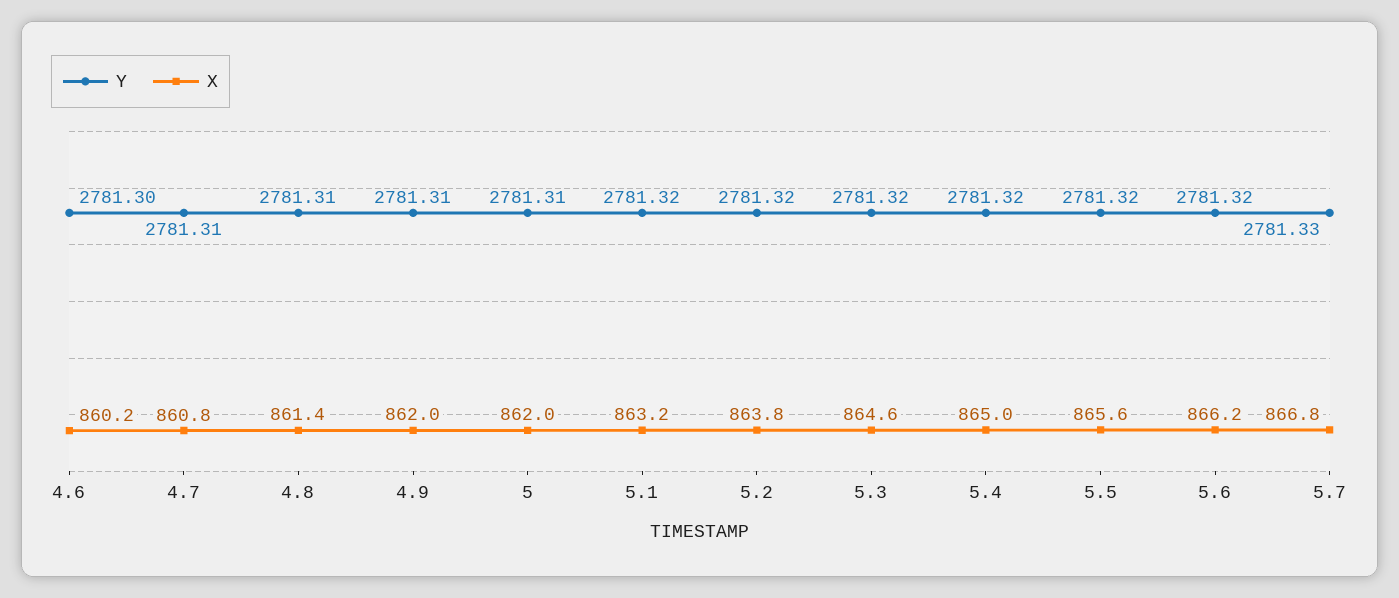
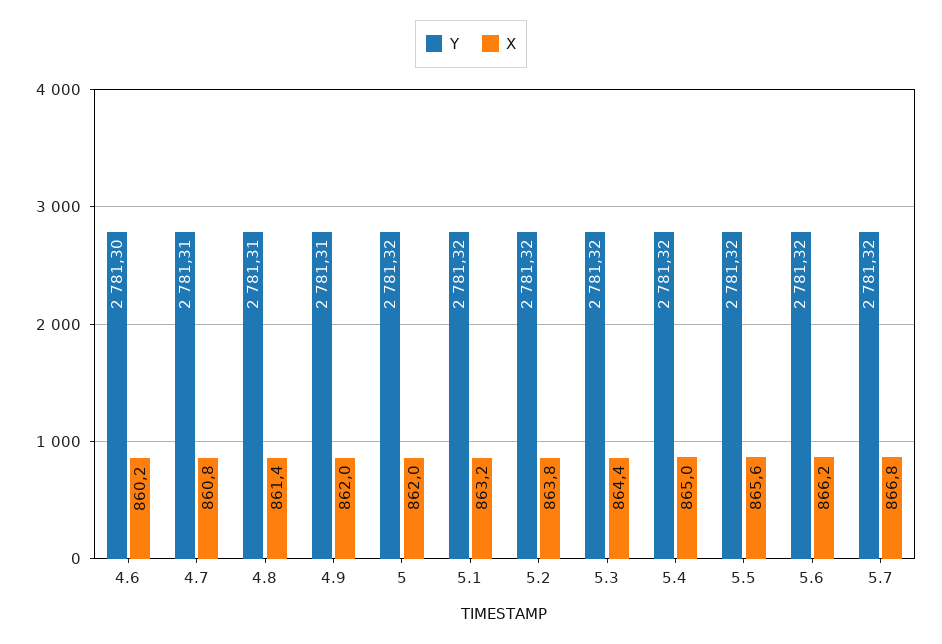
  {
    "Y": {
      "4.6": 2781.3,
      "4.7": 2781.31,
      "4.8": 2781.31,
      "4.9": 2781.31,
-     "5": 2781.31,
+     "5": 2781.32,
      "5.1": 2781.32,
      "5.2": 2781.32,
      "5.3": 2781.32,
      "5.4": 2781.32,
      "5.5": 2781.32,
      "5.6": 2781.32,
-     "5.7": 2781.33
+     "5.7": 2781.32
    },
    "X": {
      "4.6": 860.2,
      "4.7": 860.8,
      "4.8": 861.4,
      "4.9": 862,
      "5": 862,
      "5.1": 863.2,
      "5.2": 863.8,
-     "5.3": 864.6,
+     "5.3": 864.4,
      "5.4": 865,
      "5.5": 865.6,
      "5.6": 866.2,
      "5.7": 866.8
    }
  }

